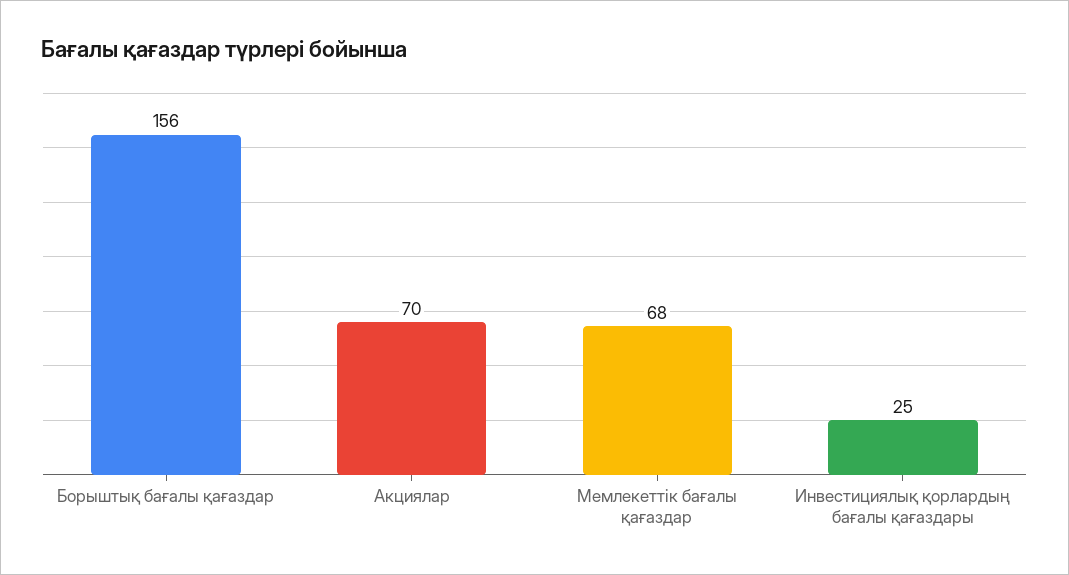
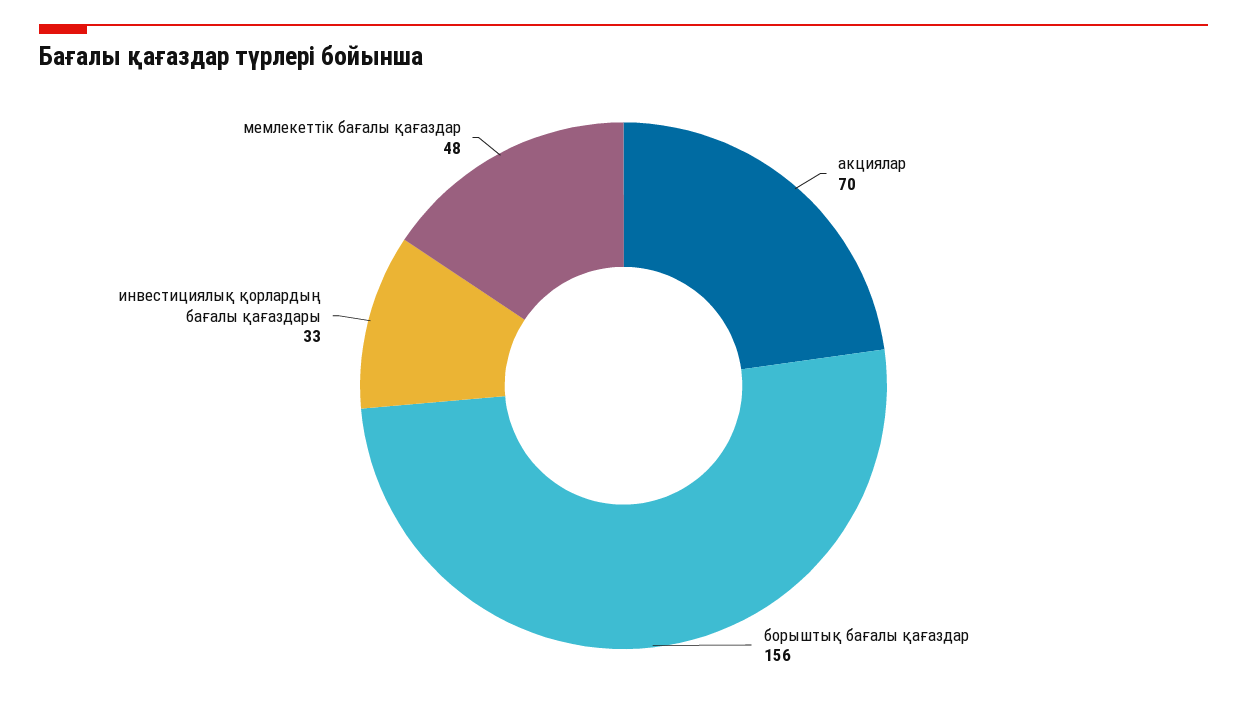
  {
    "Борыштық бағалы қағаздар": 156,
    "Акциялар": 70,
-   "Мемлекеттік бағалы қағаздар": 68,
+   "Мемлекеттік бағалы қағаздар": 48,
-   "Инвестициялық қорлардың бағалы қағаздары": 25
+   "Инвестициялық қорлардың бағалы қағаздары": 33
  }

